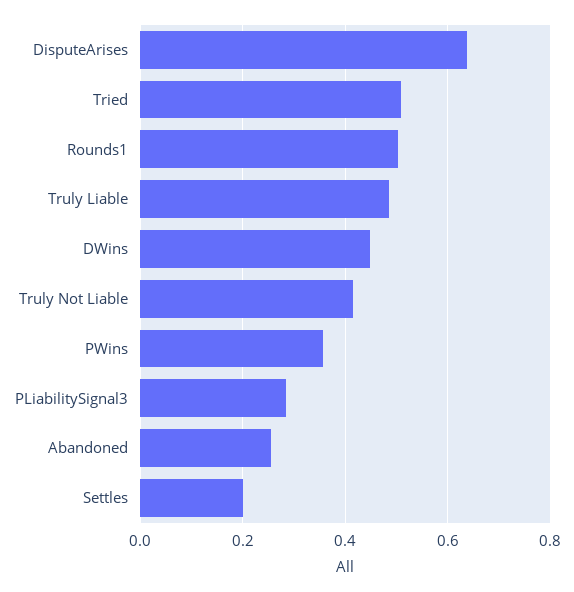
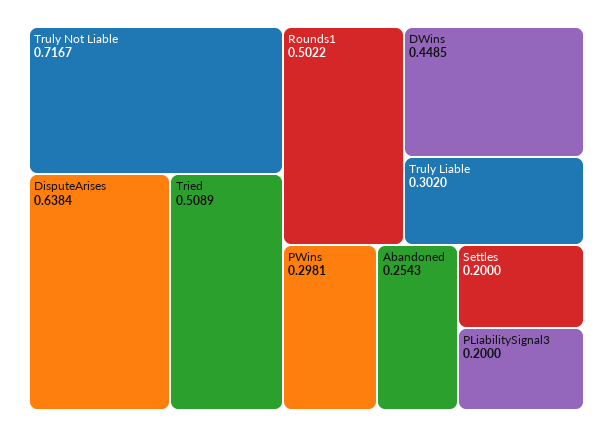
  {
    "DisputeArises": 0.6384,
    "Tried": 0.5089,
    "Rounds1": 0.5022,
-   "Truly Liable": 0.48,
+   "Truly Liable": 0.302,
    "DWins": 0.4485,
-   "Truly Not Liable": 0.42,
+   "Truly Not Liable": 0.7167,
-   "PWins": 0.36,
+   "PWins": 0.2981,
-   "PLiabilitySignal3": 0.28,
+   "PLiabilitySignal3": 0.2,
    "Abandoned": 0.2543,
    "Settles": 0.2
  }

